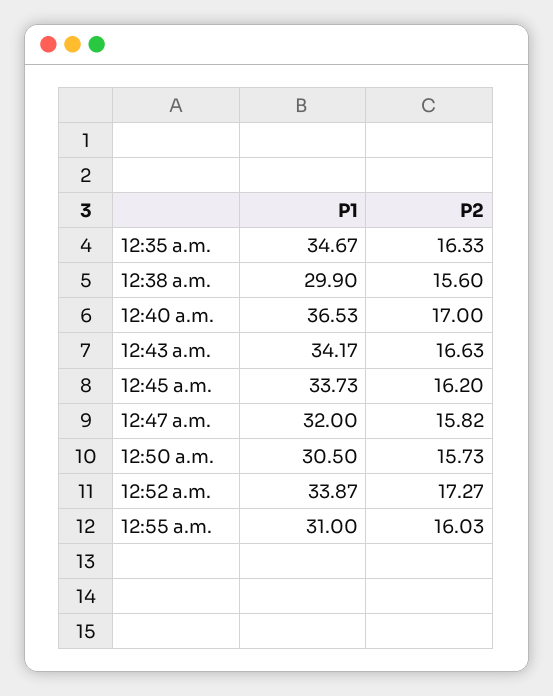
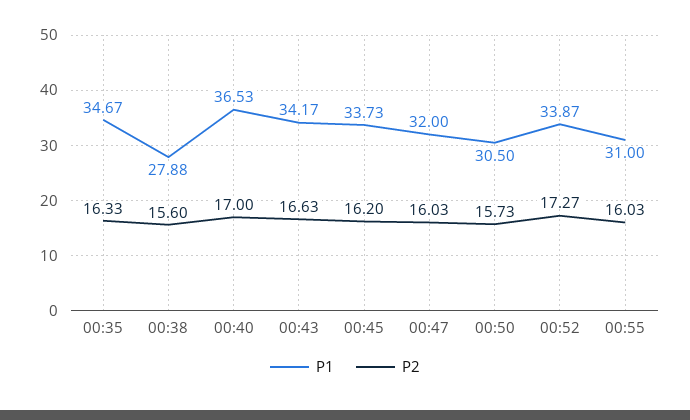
  {
    "P1": {
      "12:35 a.m.": 34.67,
-     "12:38 a.m.": 29.9,
+     "12:38 a.m.": 27.88,
      "12:40 a.m.": 36.53,
      "12:43 a.m.": 34.17,
      "12:45 a.m.": 33.73,
      "12:47 a.m.": 32,
      "12:50 a.m.": 30.5,
      "12:52 a.m.": 33.87,
      "12:55 a.m.": 31
    },
    "P2": {
      "12:35 a.m.": 16.33,
      "12:38 a.m.": 15.6,
      "12:40 a.m.": 17,
      "12:43 a.m.": 16.63,
      "12:45 a.m.": 16.2,
-     "12:47 a.m.": 15.82,
+     "12:47 a.m.": 16.03,
      "12:50 a.m.": 15.73,
      "12:52 a.m.": 17.27,
      "12:55 a.m.": 16.03
    }
  }

